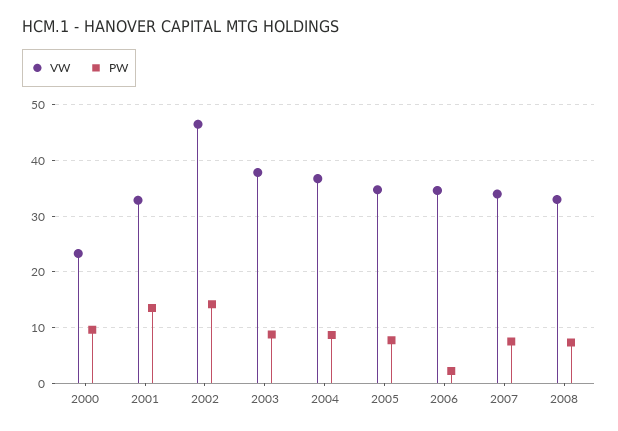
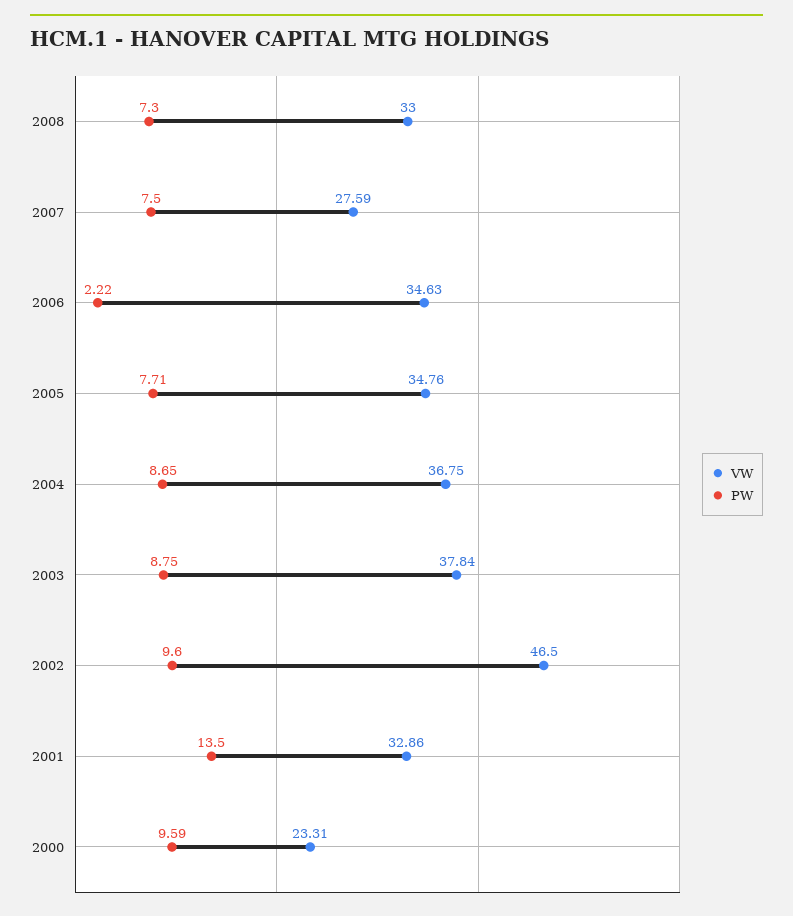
  {
    "VW": {
      "2000": 23.31,
      "2001": 32.86,
      "2002": 46.5,
      "2003": 37.84,
      "2004": 36.75,
      "2005": 34.76,
      "2006": 34.63,
-     "2007": 34,
+     "2007": 27.59,
      "2008": 33
    },
    "PW": {
      "2000": 9.59,
      "2001": 13.5,
-     "2002": 14,
+     "2002": 9.6,
      "2003": 8.75,
      "2004": 8.65,
      "2005": 7.71,
      "2006": 2.22,
      "2007": 7.5,
      "2008": 7.3
    }
  }

